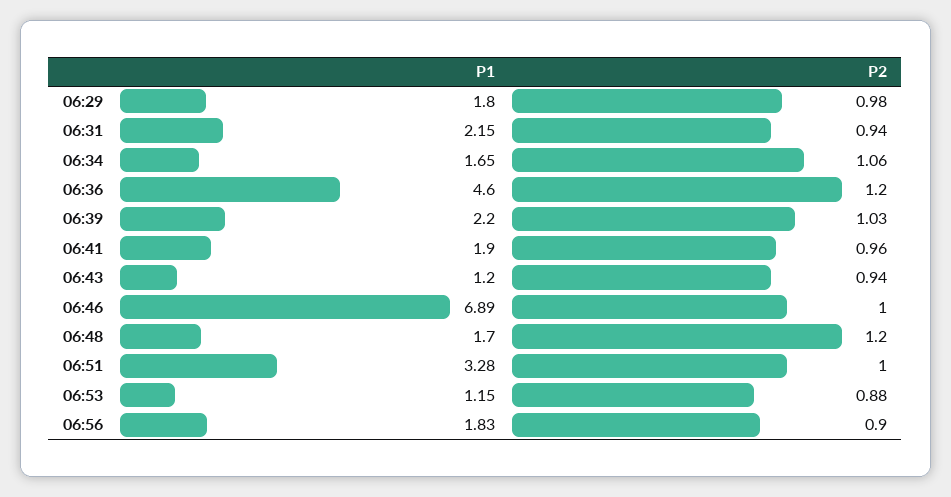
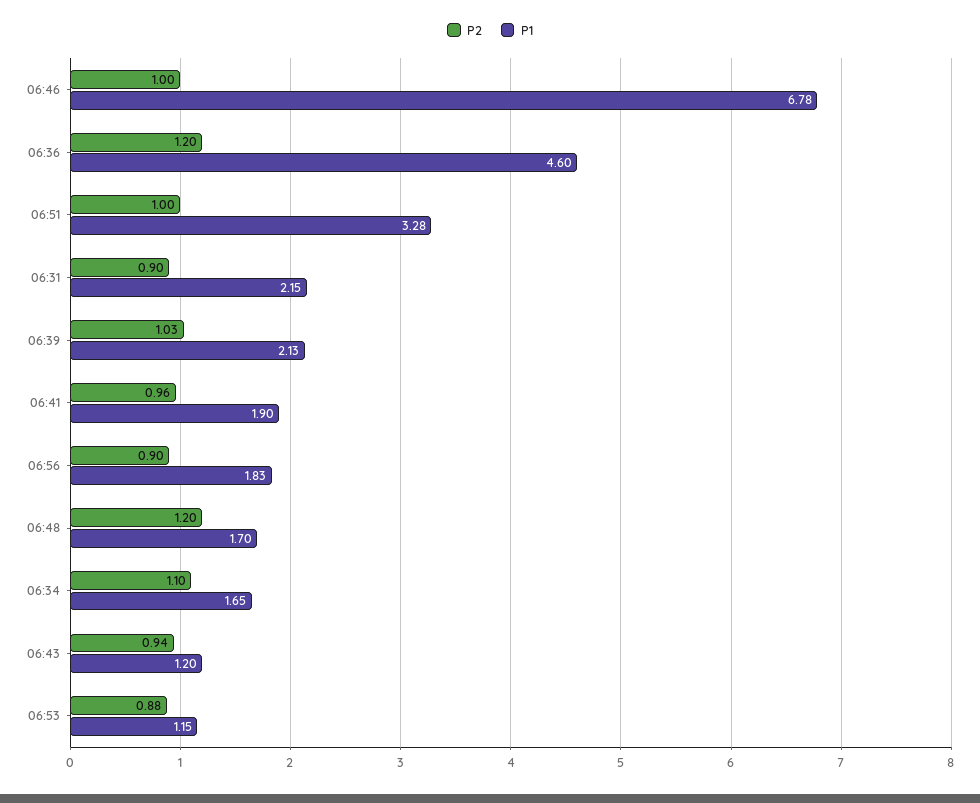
  {
    "P1": {
-     "06:29": 1.8,
      "06:31": 2.15,
      "06:34": 1.65,
      "06:36": 4.6,
-     "06:39": 2.2,
+     "06:39": 2.13,
      "06:41": 1.9,
      "06:43": 1.2,
-     "06:46": 6.89,
+     "06:46": 6.78,
      "06:48": 1.7,
      "06:51": 3.28,
      "06:53": 1.15,
      "06:56": 1.83
    },
    "P2": {
-     "06:29": 0.98,
-     "06:31": 0.94,
+     "06:31": 0.9,
-     "06:34": 1.06,
+     "06:34": 1.1,
      "06:36": 1.2,
      "06:39": 1.03,
      "06:41": 0.96,
      "06:43": 0.94,
      "06:46": 1,
      "06:48": 1.2,
      "06:51": 1,
      "06:53": 0.88,
      "06:56": 0.9
    }
  }

